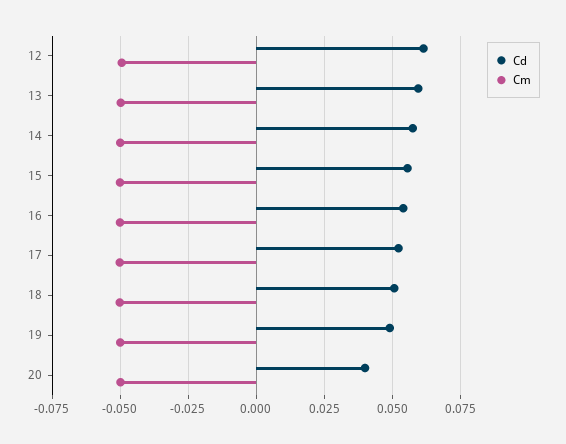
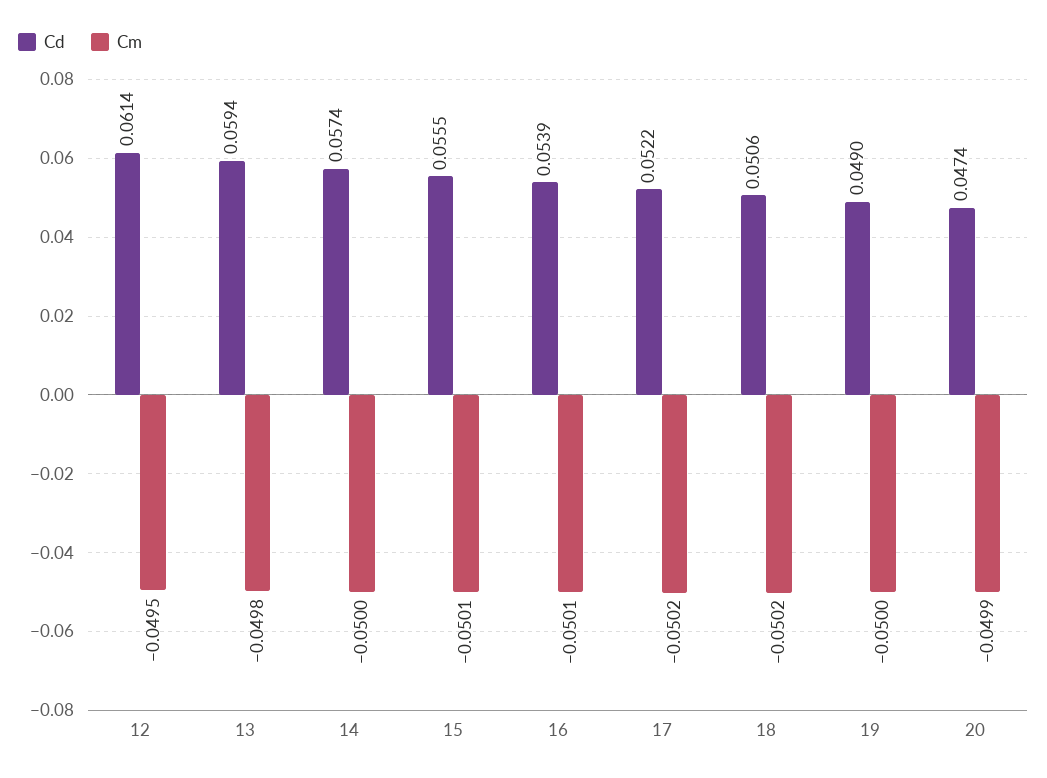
  {
    "Cd": {
      "12": 0.0614,
      "13": 0.0594,
      "14": 0.0574,
      "15": 0.0555,
      "16": 0.0539,
      "17": 0.0522,
      "18": 0.0506,
      "19": 0.049,
-     "20": 0.04
+     "20": 0.0474
    },
    "Cm": {
      "12": -0.0495,
      "13": -0.0498,
      "14": -0.05,
      "15": -0.0501,
      "16": -0.0501,
      "17": -0.0502,
      "18": -0.0502,
      "19": -0.05,
      "20": -0.0499
    }
  }

